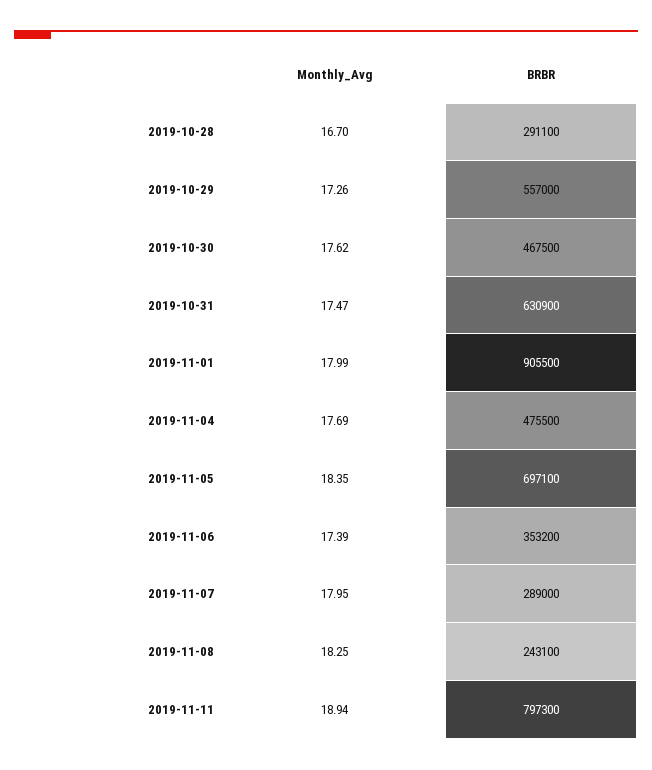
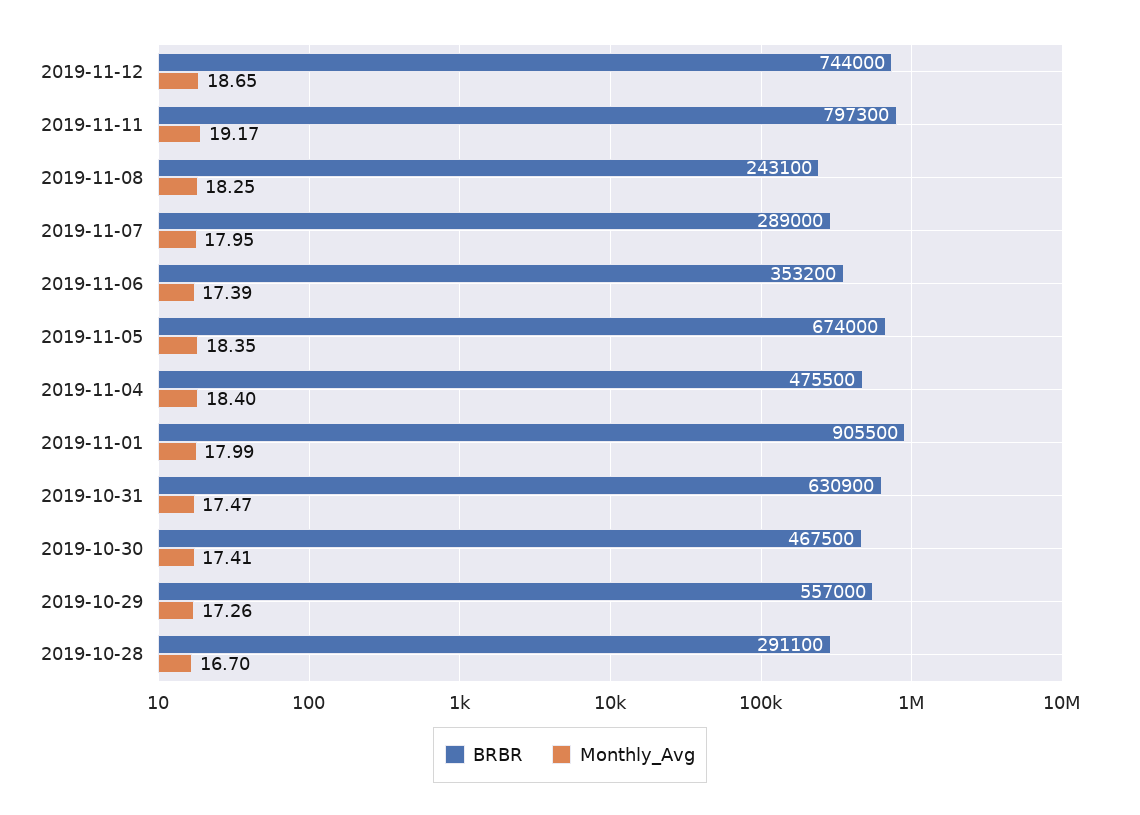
  {
    "Monthly_Avg": {
      "2019-10-28": 16.7,
      "2019-10-29": 17.26,
-     "2019-10-30": 17.62,
+     "2019-10-30": 17.41,
      "2019-10-31": 17.47,
      "2019-11-01": 17.99,
-     "2019-11-04": 17.69,
+     "2019-11-04": 18.4,
      "2019-11-05": 18.35,
      "2019-11-06": 17.39,
      "2019-11-07": 17.95,
      "2019-11-08": 18.25,
-     "2019-11-11": 18.94
+     "2019-11-11": 19.17,
+     "2019-11-12": 18.65
    },
    "BRBR": {
      "2019-10-28": 291100,
      "2019-10-29": 557000,
      "2019-10-30": 467500,
      "2019-10-31": 630900,
      "2019-11-01": 905500,
      "2019-11-04": 475500,
-     "2019-11-05": 697100,
+     "2019-11-05": 674000,
      "2019-11-06": 353200,
      "2019-11-07": 289000,
      "2019-11-08": 243100,
-     "2019-11-11": 797300
+     "2019-11-11": 797300,
+     "2019-11-12": 744000
    }
  }

